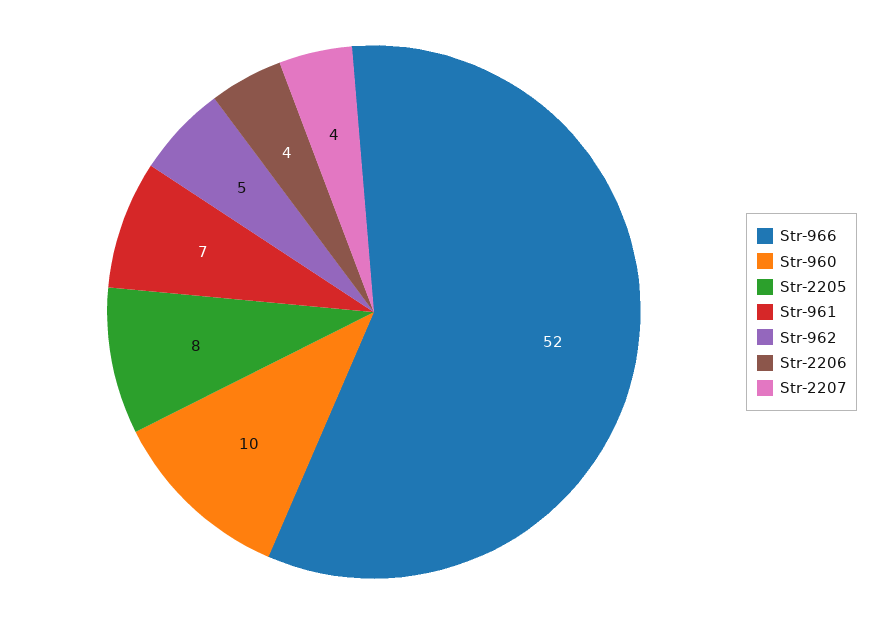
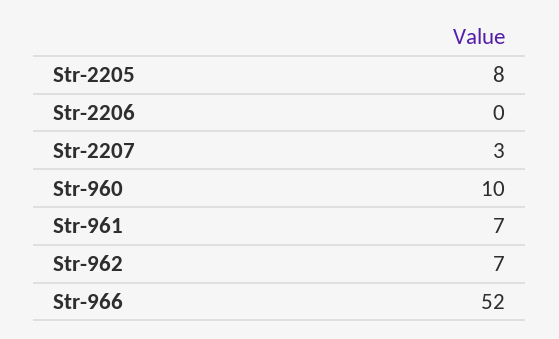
  {
    "Str-966": 52,
    "Str-960": 10,
    "Str-2205": 8,
    "Str-961": 7,
-   "Str-962": 5,
+   "Str-962": 7,
-   "Str-2206": 4,
+   "Str-2206": 0,
-   "Str-2207": 4
+   "Str-2207": 3
  }

